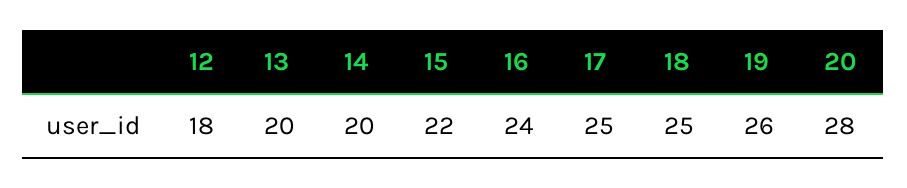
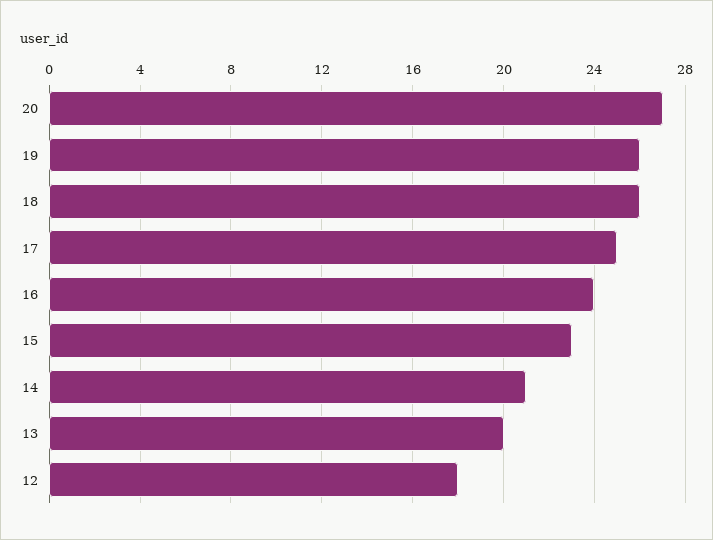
  {
    "12": 18,
    "13": 20,
-   "14": 20,
+   "14": 21,
-   "15": 22,
+   "15": 23,
    "16": 24,
    "17": 25,
-   "18": 25,
+   "18": 26,
    "19": 26,
-   "20": 28
+   "20": 27
  }

